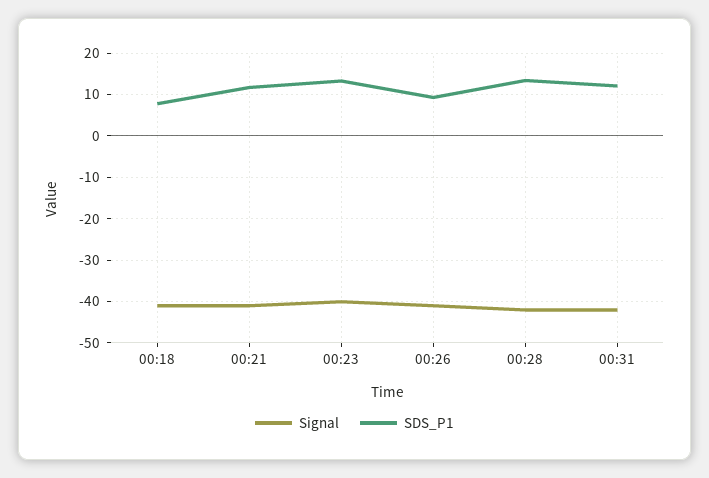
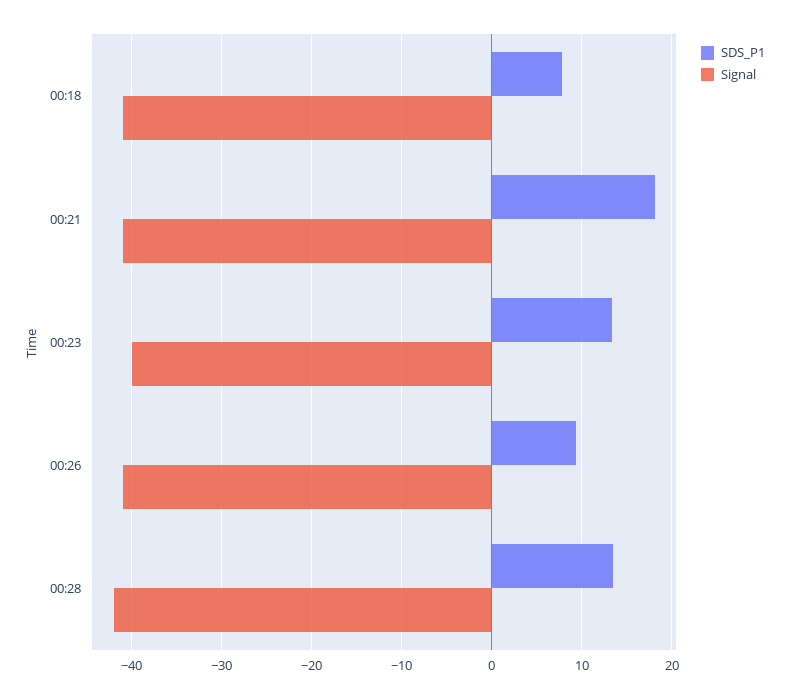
  {
    "Signal": {
      "00:18": -41,
      "00:21": -41,
      "00:23": -40,
      "00:26": -41,
-     "00:28": -42,
+     "00:28": -42
-     "00:31": -42
    },
    "SDS_P1": {
      "00:18": 8,
-     "00:21": 12,
+     "00:21": 18,
      "00:23": 13,
      "00:26": 9,
-     "00:28": 13,
+     "00:28": 13
-     "00:31": 12
    }
  }

